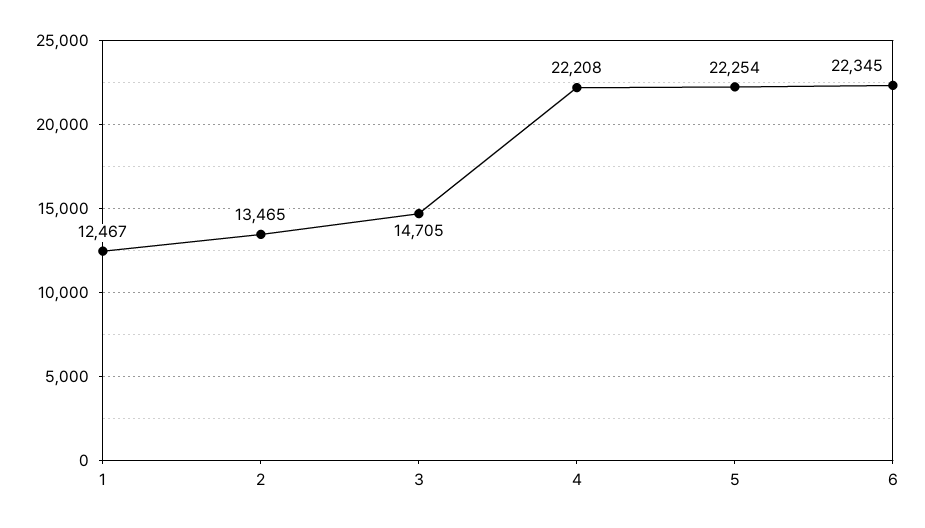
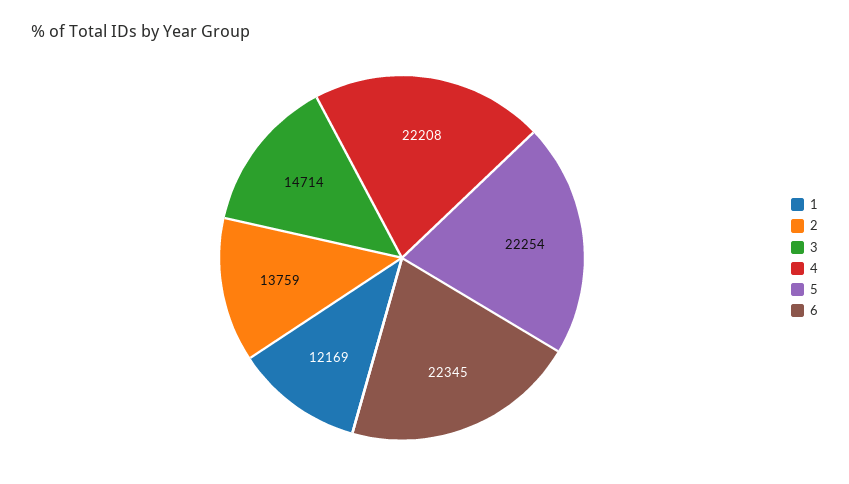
  {
-   "1": 12467,
+   "1": 12169,
-   "2": 13465,
+   "2": 13759,
-   "3": 14705,
+   "3": 14714,
    "4": 22208,
    "5": 22254,
    "6": 22345
  }

